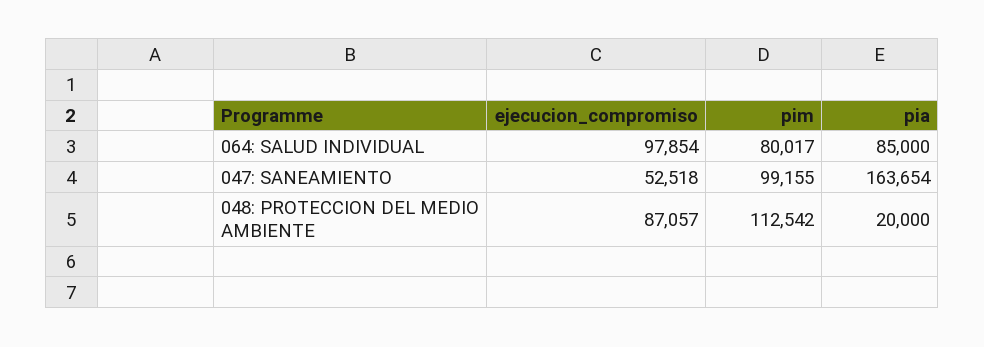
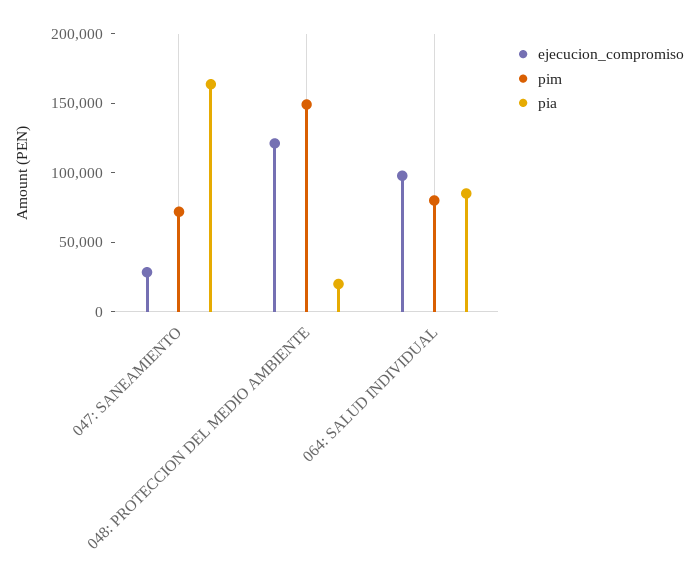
  {
    "ejecucion_compromiso": {
      "064: SALUD INDIVIDUAL": 97854,
-     "047: SANEAMIENTO": 52518,
+     "047: SANEAMIENTO": 30000,
-     "048: PROTECCION DEL MEDIO AMBIENTE": 87057
+     "048: PROTECCION DEL MEDIO AMBIENTE": 120000
    },
    "pim": {
      "064: SALUD INDIVIDUAL": 80017,
-     "047: SANEAMIENTO": 99155,
+     "047: SANEAMIENTO": 70000,
-     "048: PROTECCION DEL MEDIO AMBIENTE": 112542
+     "048: PROTECCION DEL MEDIO AMBIENTE": 150000
    },
    "pia": {
      "064: SALUD INDIVIDUAL": 85000,
      "047: SANEAMIENTO": 163654,
      "048: PROTECCION DEL MEDIO AMBIENTE": 20000
    }
  }

